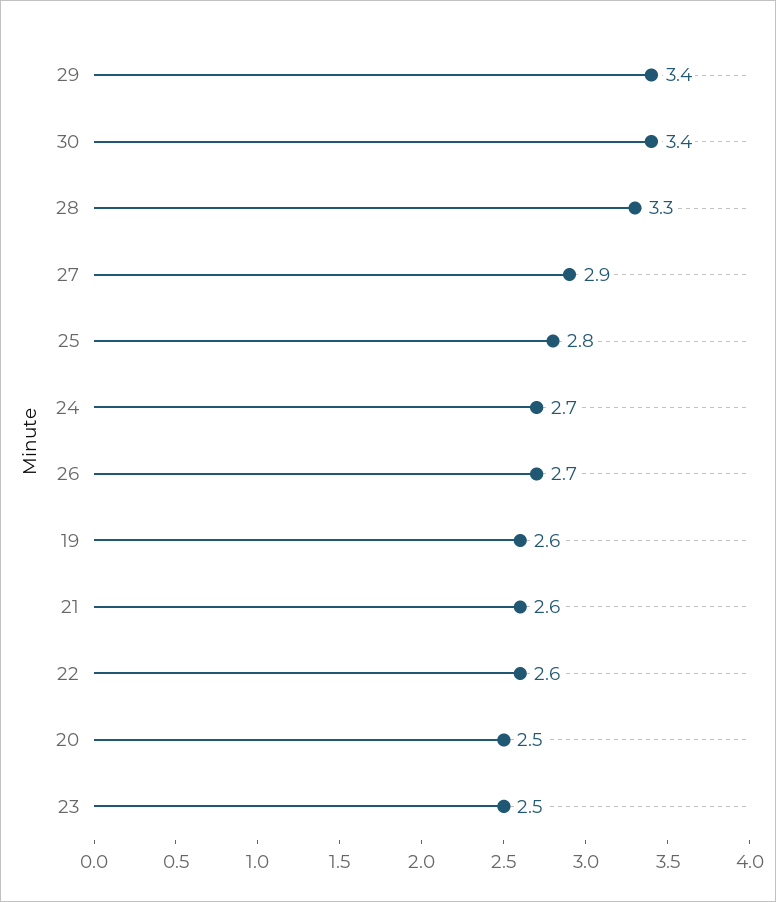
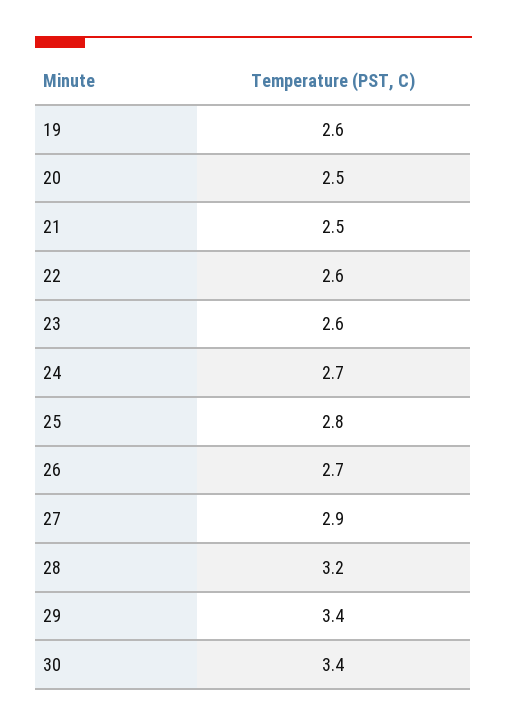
  {
    "29": 3.4,
    "30": 3.4,
-   "28": 3.3,
+   "28": 3.2,
    "27": 2.9,
    "25": 2.8,
    "24": 2.7,
    "26": 2.7,
    "19": 2.6,
-   "21": 2.6,
+   "21": 2.5,
    "22": 2.6,
    "20": 2.5,
-   "23": 2.5
+   "23": 2.6
  }

